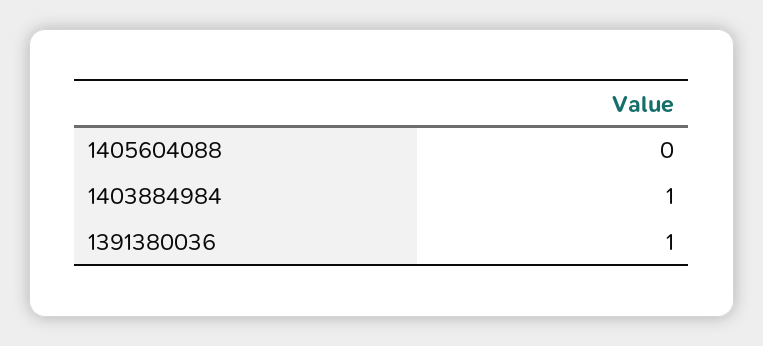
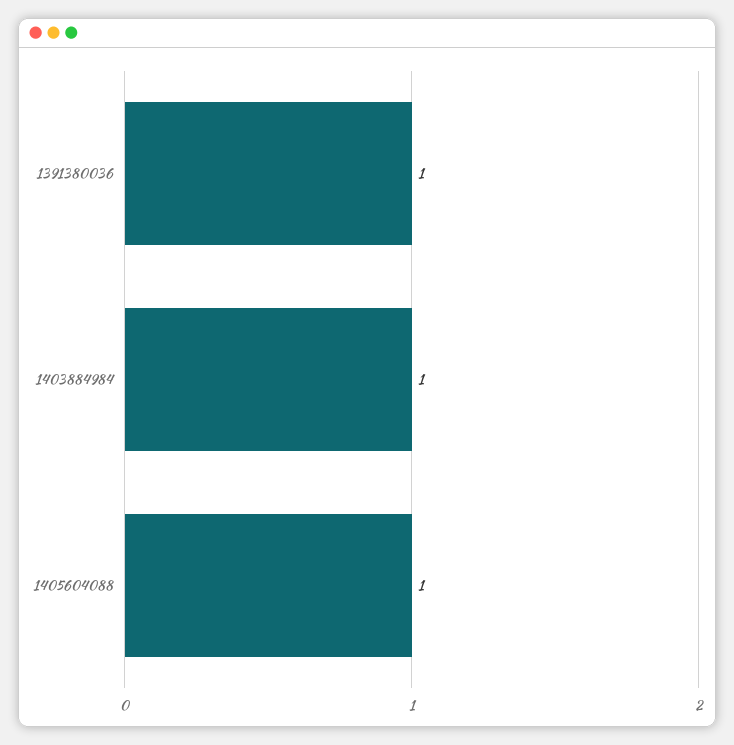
  {
-   "1405604088": 0,
+   "1405604088": 1,
    "1403884984": 1,
    "1391380036": 1
  }

